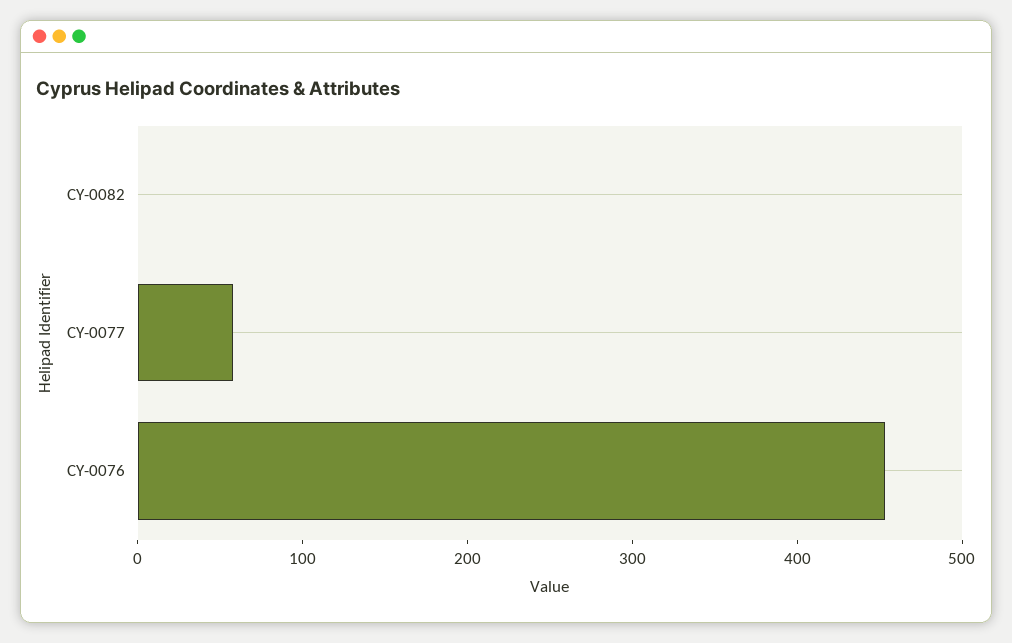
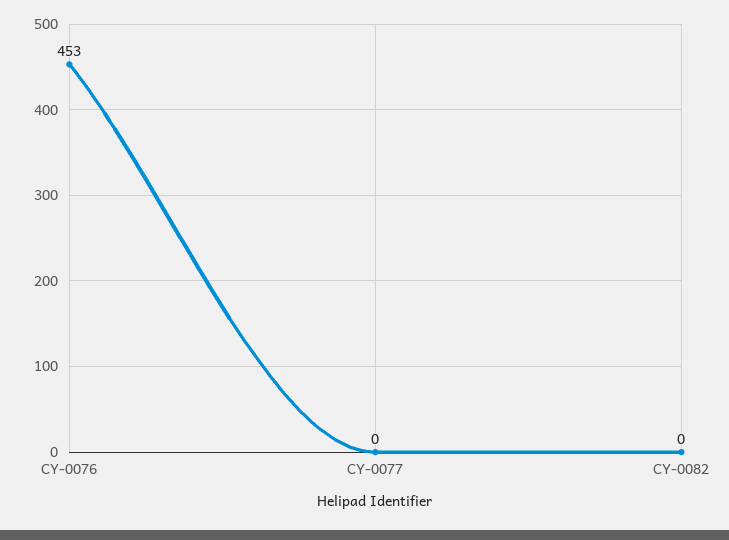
  {
    "CY-0082": 0,
-   "CY-0077": 60,
+   "CY-0077": 0,
    "CY-0076": 453
  }

